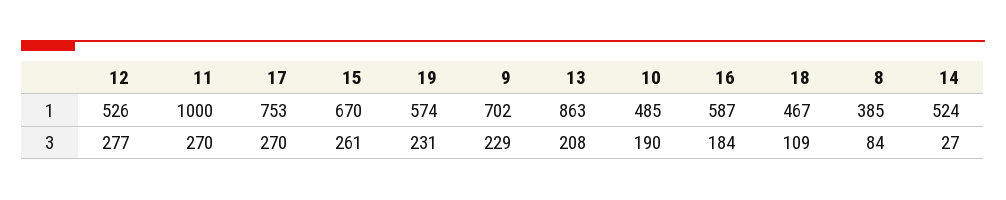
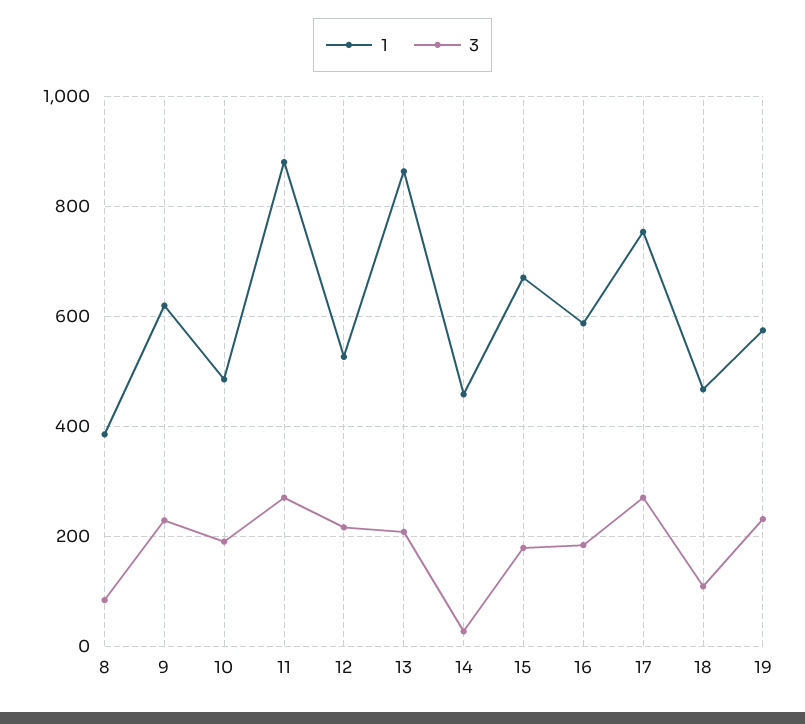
  {
    "1": {
      "12": 526,
-     "11": 1000,
+     "11": 880,
      "17": 753,
      "15": 670,
      "19": 574,
-     "9": 702,
+     "9": 620,
      "13": 863,
      "10": 485,
      "16": 587,
      "18": 467,
      "8": 385,
-     "14": 524
+     "14": 460
    },
    "3": {
-     "12": 277,
+     "12": 220,
      "11": 270,
      "17": 270,
-     "15": 261,
+     "15": 180,
      "19": 231,
      "9": 229,
      "13": 208,
      "10": 190,
      "16": 184,
      "18": 109,
      "8": 84,
      "14": 27
    }
  }

